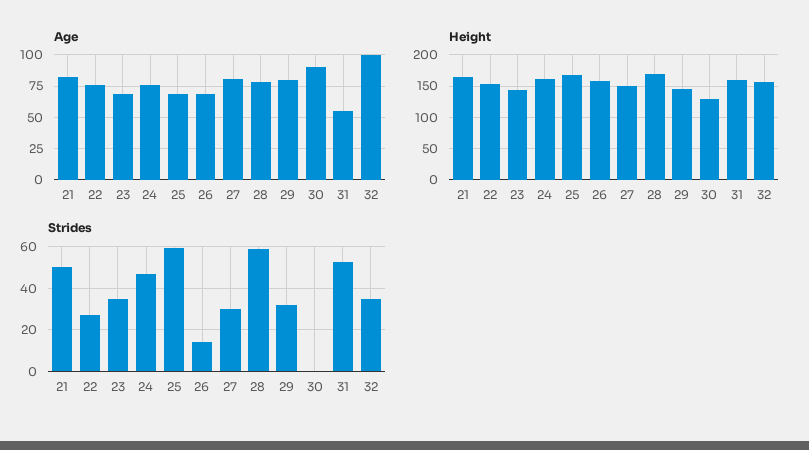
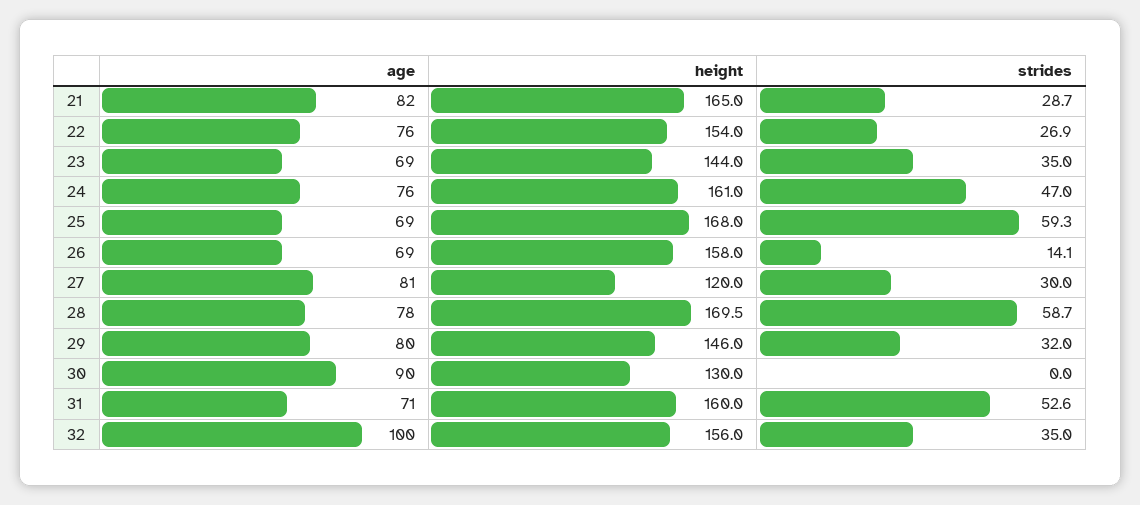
  {
    "Age": {
      "21": 82,
      "22": 76,
      "23": 69,
      "24": 76,
      "25": 69,
      "26": 69,
      "27": 81,
      "28": 78,
      "29": 80,
      "30": 90,
-     "31": 55,
+     "31": 71,
      "32": 100
    },
    "Height": {
      "21": 165,
      "22": 154,
      "23": 144,
      "24": 161,
      "25": 168,
      "26": 158,
-     "27": 150,
+     "27": 120,
      "28": 169.5,
      "29": 146,
      "30": 130,
      "31": 160,
      "32": 156
    },
    "Strides": {
-     "21": 50,
+     "21": 28.7,
      "22": 26.9,
      "23": 35,
      "24": 47,
      "25": 59.3,
      "26": 14.1,
      "27": 30,
      "28": 58.7,
      "29": 32,
      "30": 0,
      "31": 52.6,
      "32": 35
    }
  }

